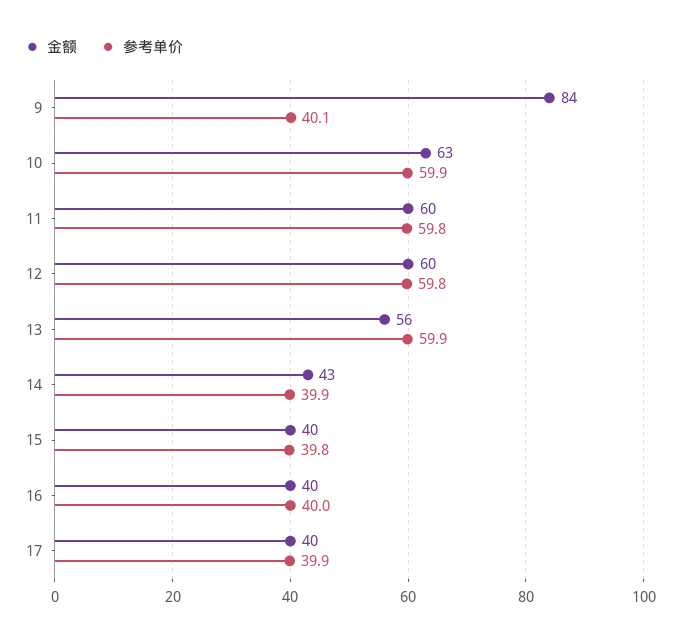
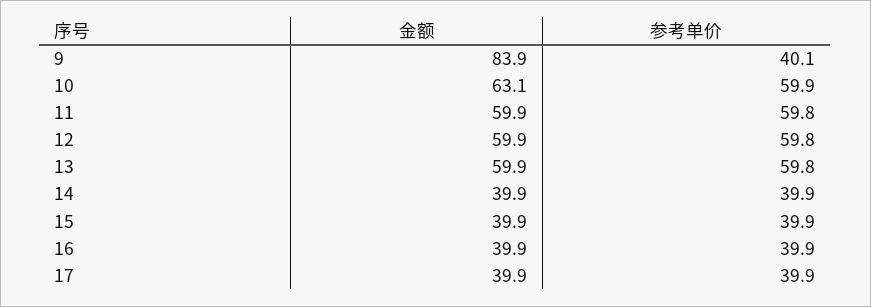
  {
    "金额": {
      "9": 83.9,
      "10": 63.1,
      "11": 59.9,
      "12": 59.9,
-     "13": 56,
+     "13": 59.9,
-     "14": 43,
+     "14": 39.9,
      "15": 39.9,
      "16": 39.9,
      "17": 39.9
    },
    "参考单价": {
      "9": 40.1,
      "10": 59.9,
      "11": 59.8,
      "12": 59.8,
-     "13": 59.9,
+     "13": 59.8,
      "14": 39.9,
-     "15": 39.8,
+     "15": 39.9,
-     "16": 40,
+     "16": 39.9,
      "17": 39.9
    }
  }

